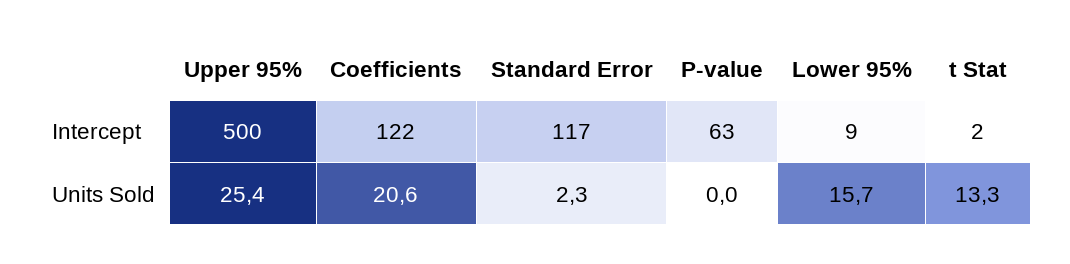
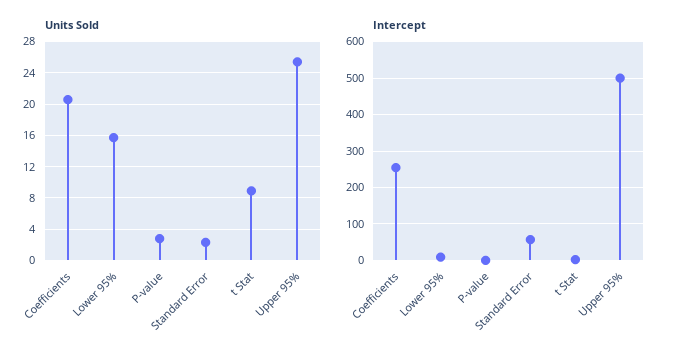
  {
    "Intercept": {
      "Upper 95%": 500,
-     "Coefficients": 122,
+     "Coefficients": 260,
-     "Standard Error": 117,
+     "Standard Error": 60,
-     "P-value": 63,
+     "P-value": 0,
      "Lower 95%": 9,
      "t Stat": 2
    },
    "Units Sold": {
      "Upper 95%": 25.4,
      "Coefficients": 20.6,
      "Standard Error": 2.3,
-     "P-value": 0,
+     "P-value": 3,
      "Lower 95%": 15.7,
-     "t Stat": 13.3
+     "t Stat": 9
    }
  }

